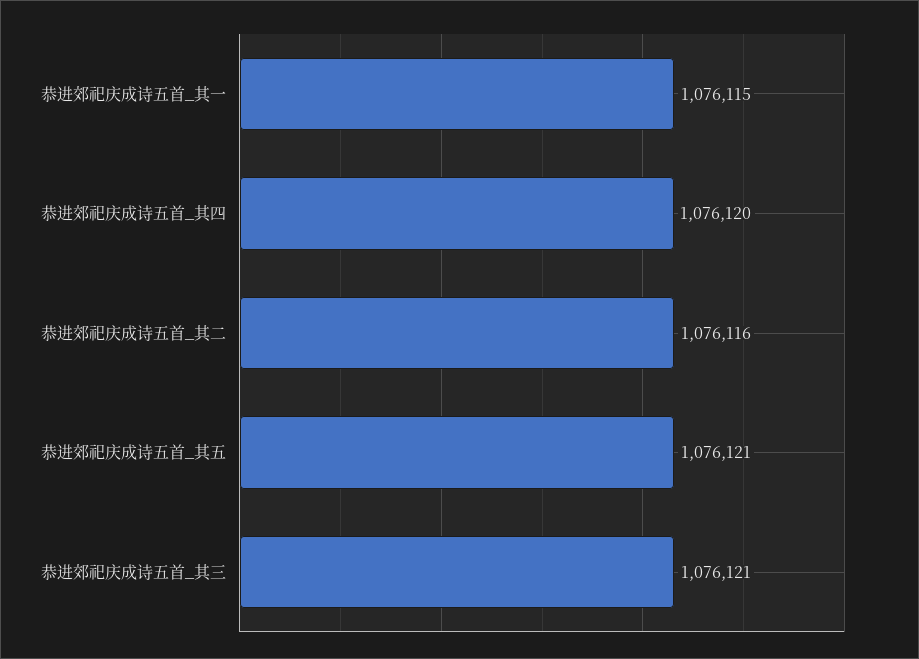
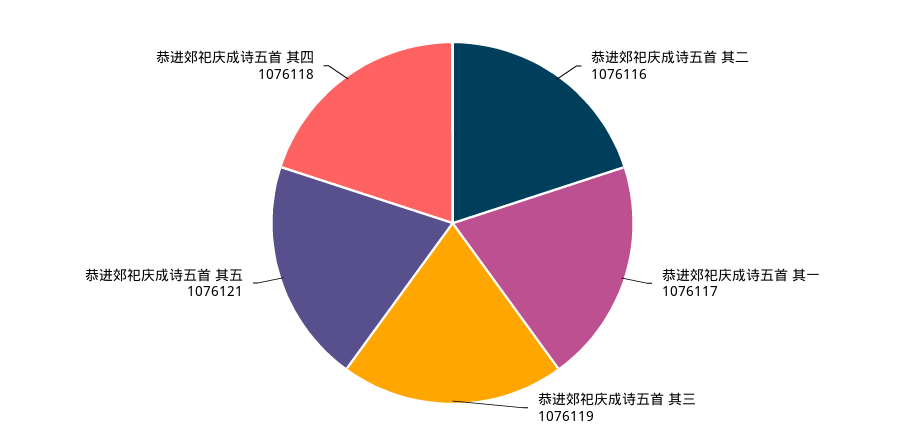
  {
-   "恭进郊祀庆成诗五首_其一": 1076115,
+   "恭进郊祀庆成诗五首_其一": 1076117,
-   "恭进郊祀庆成诗五首_其四": 1076120,
+   "恭进郊祀庆成诗五首_其四": 1076118,
    "恭进郊祀庆成诗五首_其二": 1076116,
    "恭进郊祀庆成诗五首_其五": 1076121,
-   "恭进郊祀庆成诗五首_其三": 1076121
+   "恭进郊祀庆成诗五首_其三": 1076119
  }

